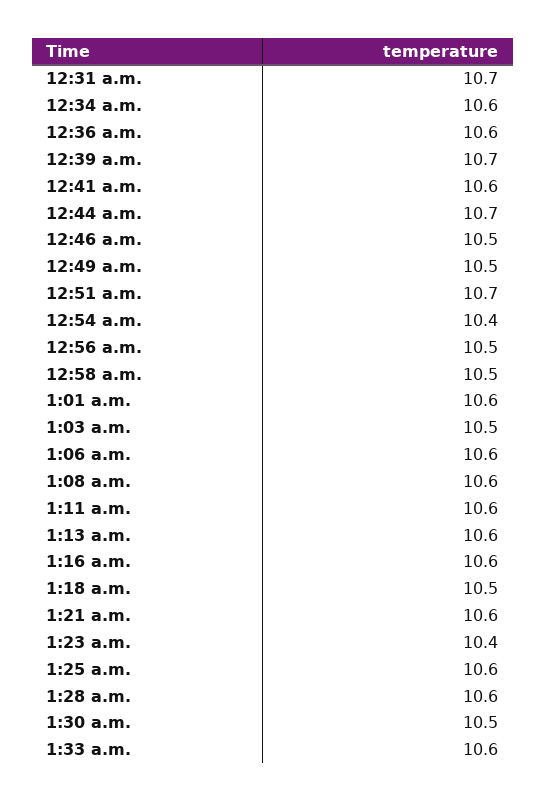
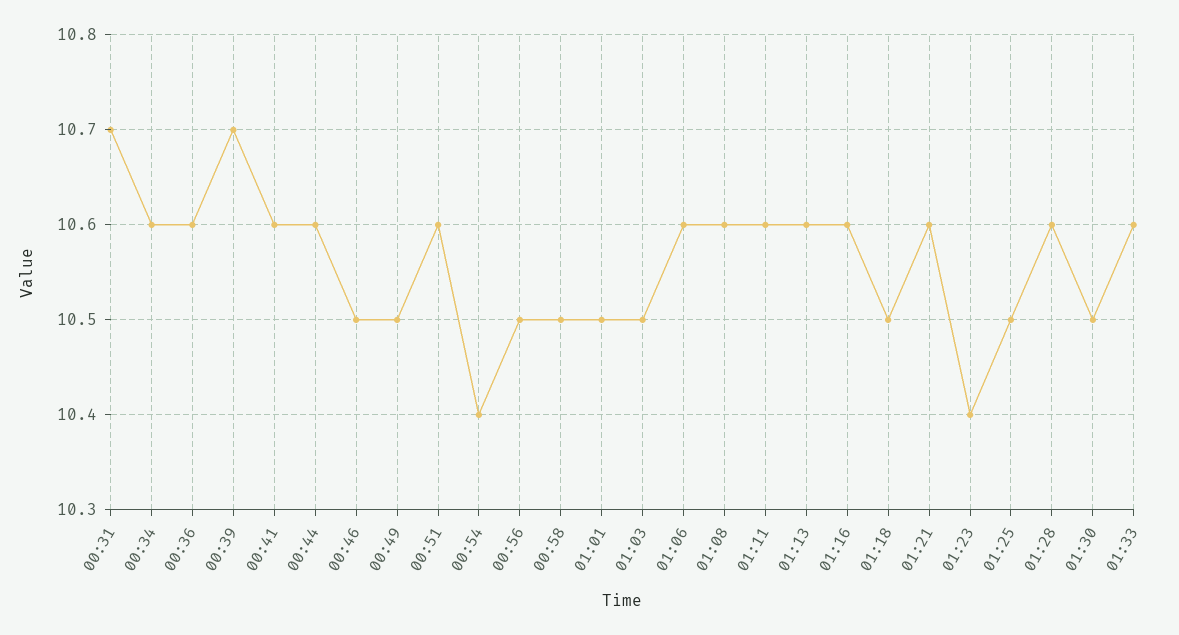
  {
    "12:31 a.m.": 10.7,
    "12:34 a.m.": 10.6,
    "12:36 a.m.": 10.6,
    "12:39 a.m.": 10.7,
    "12:41 a.m.": 10.6,
-   "12:44 a.m.": 10.7,
+   "12:44 a.m.": 10.6,
    "12:46 a.m.": 10.5,
    "12:49 a.m.": 10.5,
-   "12:51 a.m.": 10.7,
+   "12:51 a.m.": 10.6,
    "12:54 a.m.": 10.4,
    "12:56 a.m.": 10.5,
    "12:58 a.m.": 10.5,
-   "1:01 a.m.": 10.6,
+   "1:01 a.m.": 10.5,
    "1:03 a.m.": 10.5,
    "1:06 a.m.": 10.6,
    "1:08 a.m.": 10.6,
    "1:11 a.m.": 10.6,
    "1:13 a.m.": 10.6,
    "1:16 a.m.": 10.6,
    "1:18 a.m.": 10.5,
    "1:21 a.m.": 10.6,
    "1:23 a.m.": 10.4,
-   "1:25 a.m.": 10.6,
+   "1:25 a.m.": 10.5,
    "1:28 a.m.": 10.6,
    "1:30 a.m.": 10.5,
    "1:33 a.m.": 10.6
  }

